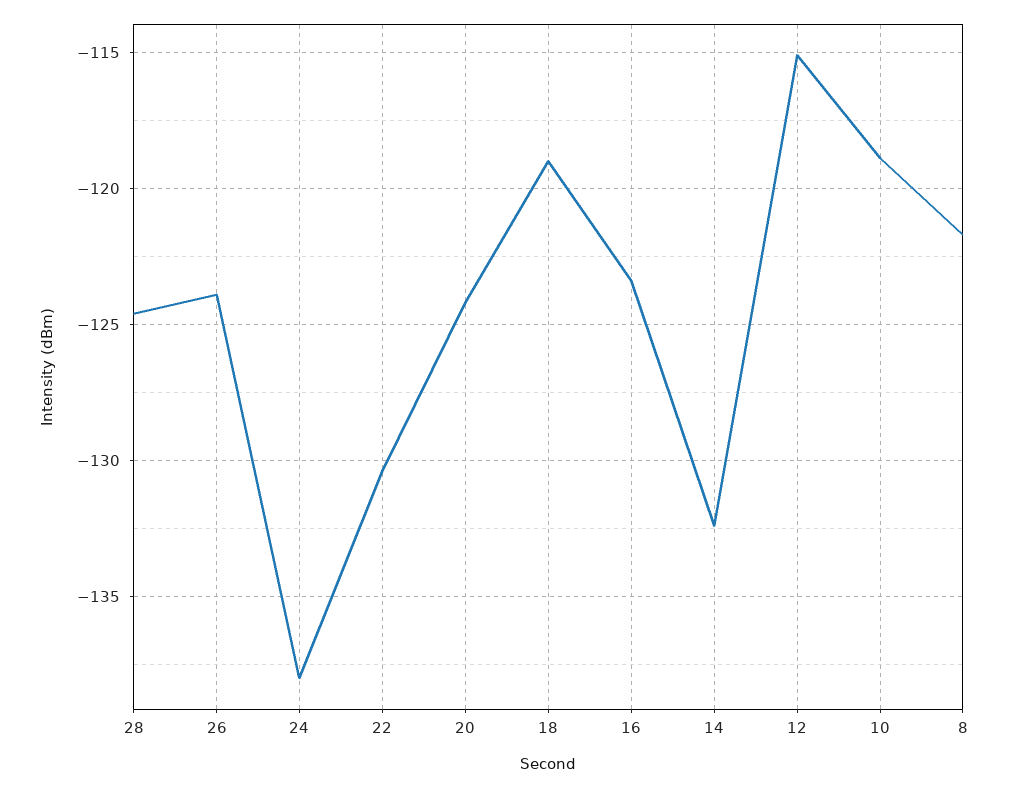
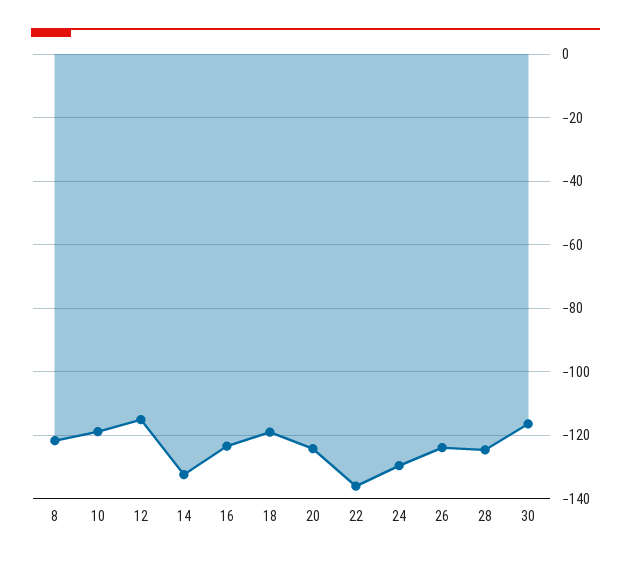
  {
    "28": -124.5,
    "26": -124,
-   "24": -138,
+   "24": -130,
-   "22": -130.5,
+   "22": -136,
    "20": -124,
    "18": -119,
    "16": -123.5,
    "14": -132.5,
    "12": -115,
    "10": -119,
-   "8": -121.5
+   "8": -121.5,
+   "30": -116
  }

